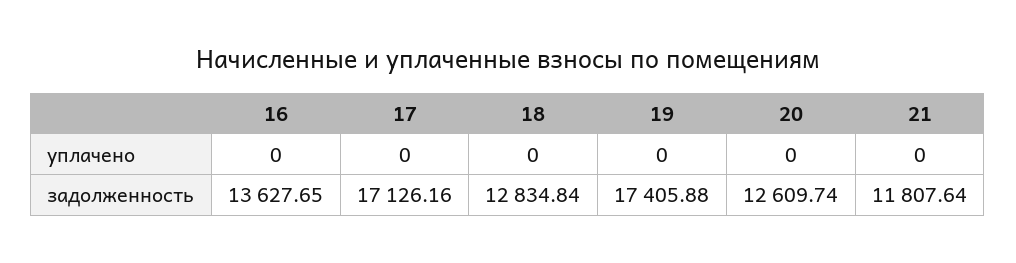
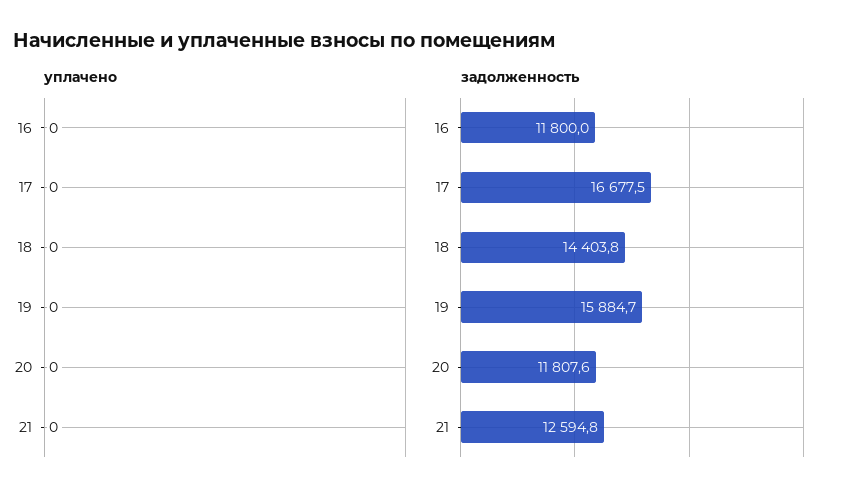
  {
    "уплачено": {
      "16": 0,
      "17": 0,
      "18": 0,
      "19": 0,
      "20": 0,
      "21": 0
    },
    "задолженность": {
-     "16": 13627.65,
+     "16": 11800,
-     "17": 17126.16,
+     "17": 16677.5,
-     "18": 12834.84,
+     "18": 14403.8,
-     "19": 17405.88,
+     "19": 15884.7,
-     "20": 12609.74,
+     "20": 11807.6,
-     "21": 11807.64
+     "21": 12594.8
    }
  }

